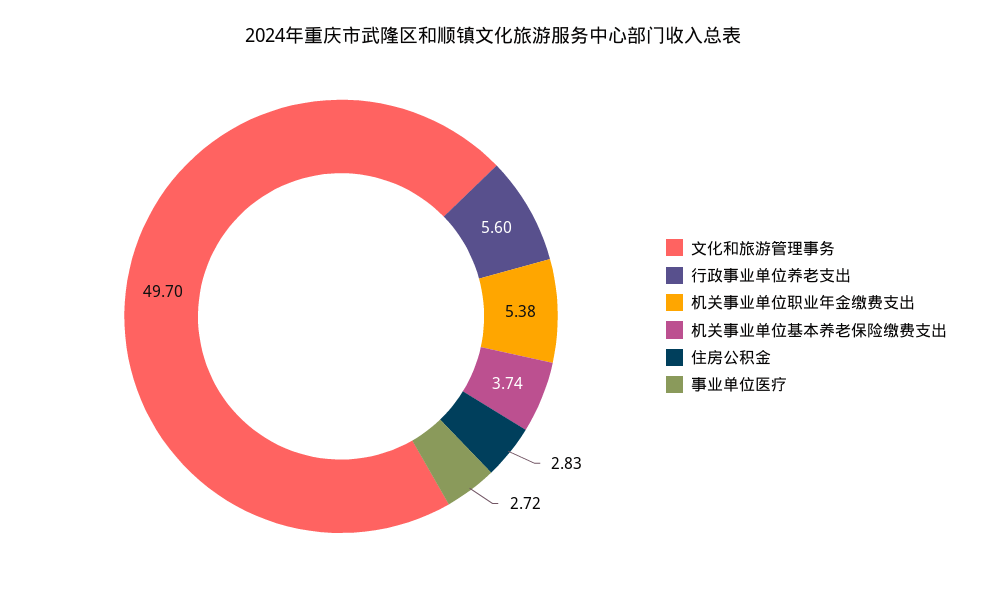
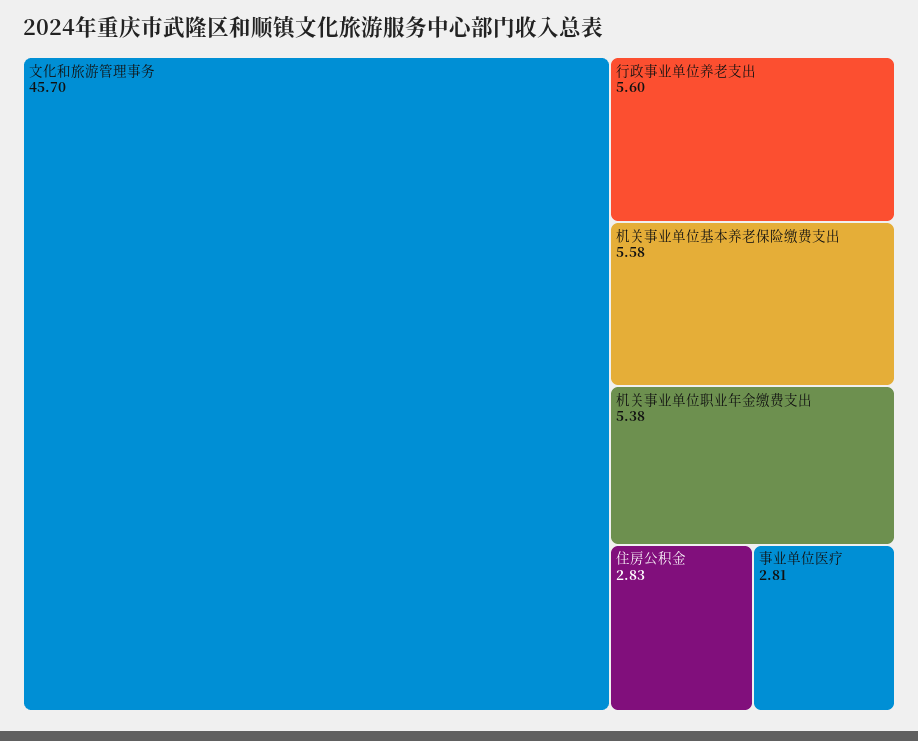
  {
-   "文化和旅游管理事务": 49.7,
+   "文化和旅游管理事务": 45.7,
    "行政事业单位养老支出": 5.6,
    "机关事业单位职业年金缴费支出": 5.38,
-   "机关事业单位基本养老保险缴费支出": 3.74,
+   "机关事业单位基本养老保险缴费支出": 5.58,
    "住房公积金": 2.83,
-   "事业单位医疗": 2.72
+   "事业单位医疗": 2.81
  }

